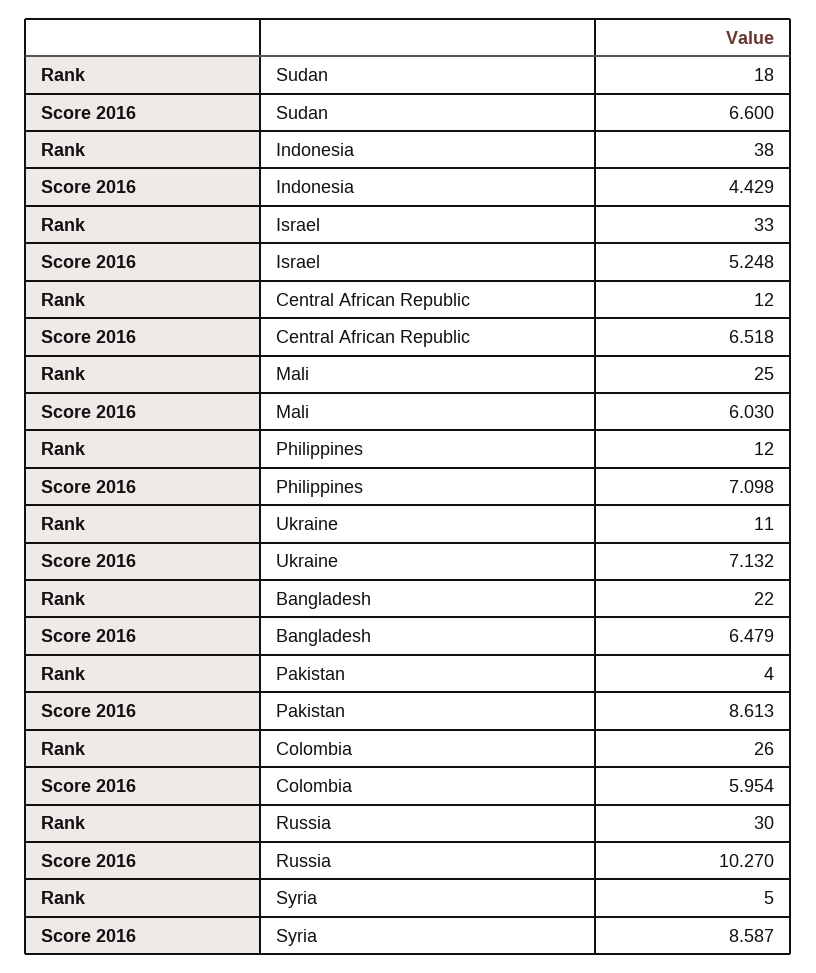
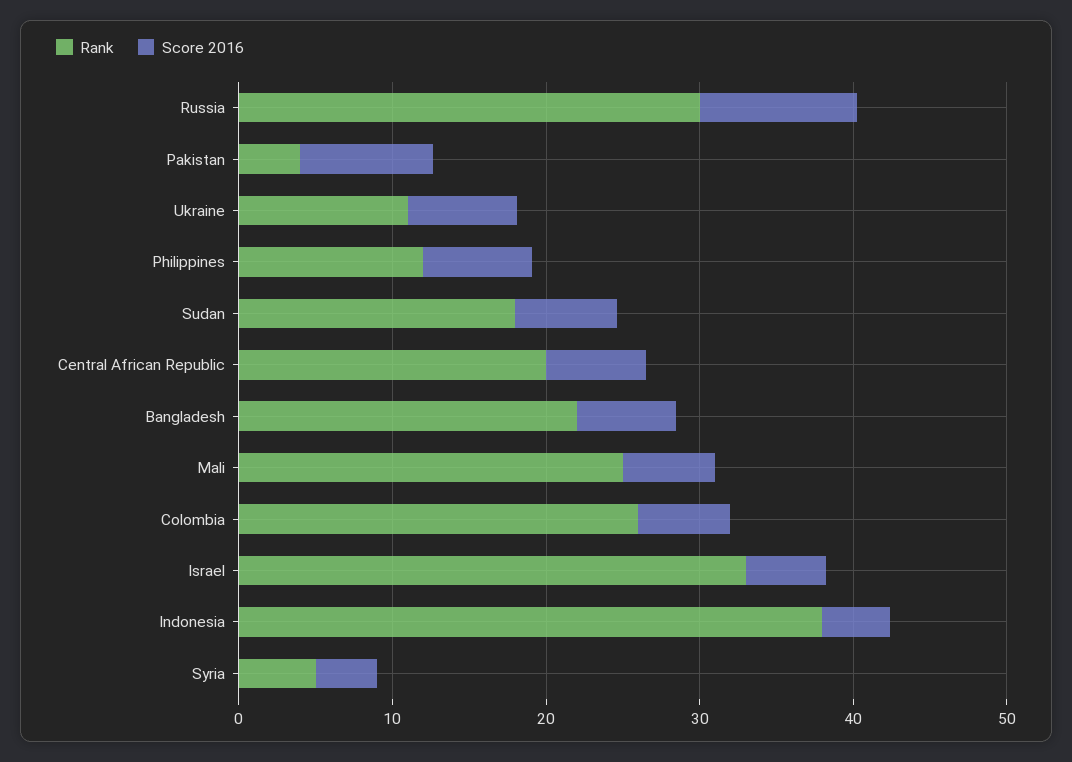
  {
    "Rank": {
      "Sudan": 18,
      "Indonesia": 38,
      "Israel": 33,
-     "Central African Republic": 12,
+     "Central African Republic": 20,
      "Mali": 25,
      "Philippines": 12,
      "Ukraine": 11,
      "Bangladesh": 22,
      "Pakistan": 4,
      "Colombia": 26,
      "Russia": 30,
      "Syria": 5
    },
    "Score 2016": {
      "Sudan": 6.6,
      "Indonesia": 4.429,
      "Israel": 5.248,
      "Central African Republic": 6.518,
      "Mali": 6.03,
      "Philippines": 7.098,
      "Ukraine": 7.132,
      "Bangladesh": 6.479,
      "Pakistan": 8.613,
      "Colombia": 5.954,
      "Russia": 10.27,
-     "Syria": 8.587
+     "Syria": 4
    }
  }

